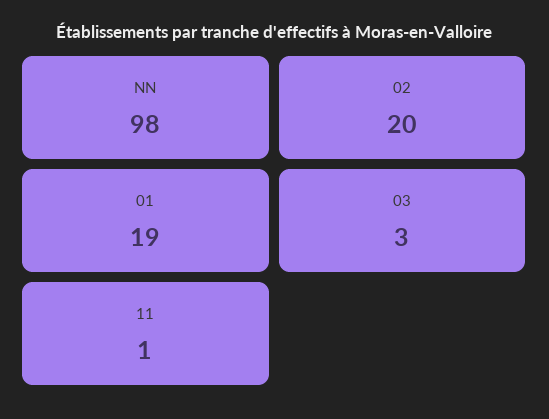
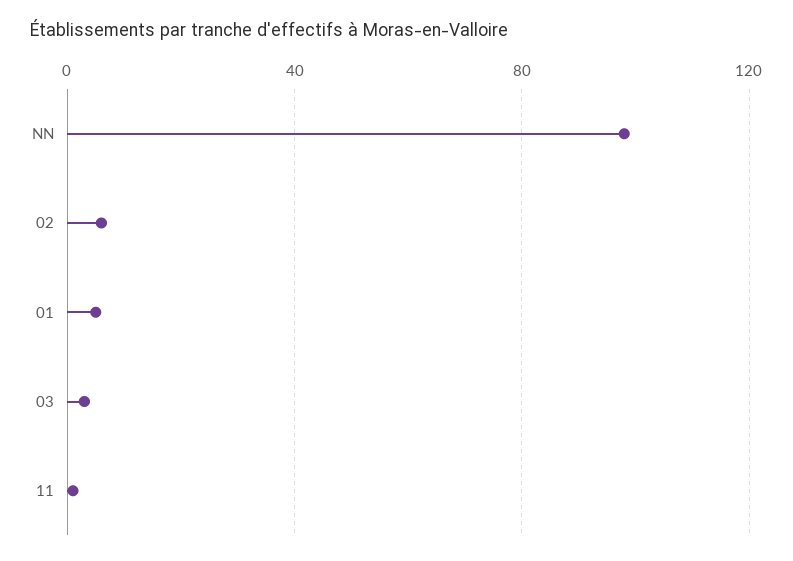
  {
    "NN": 98,
-   "02": 20,
+   "02": 5,
-   "01": 19,
+   "01": 5,
    "03": 3,
    "11": 1
  }

